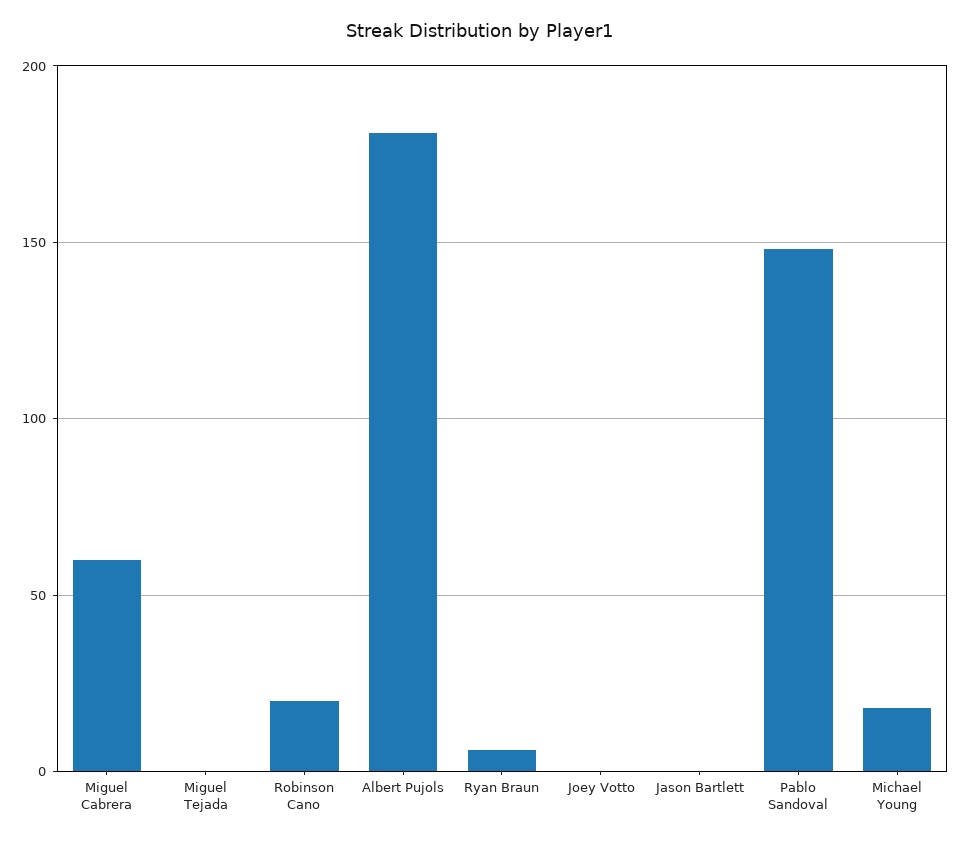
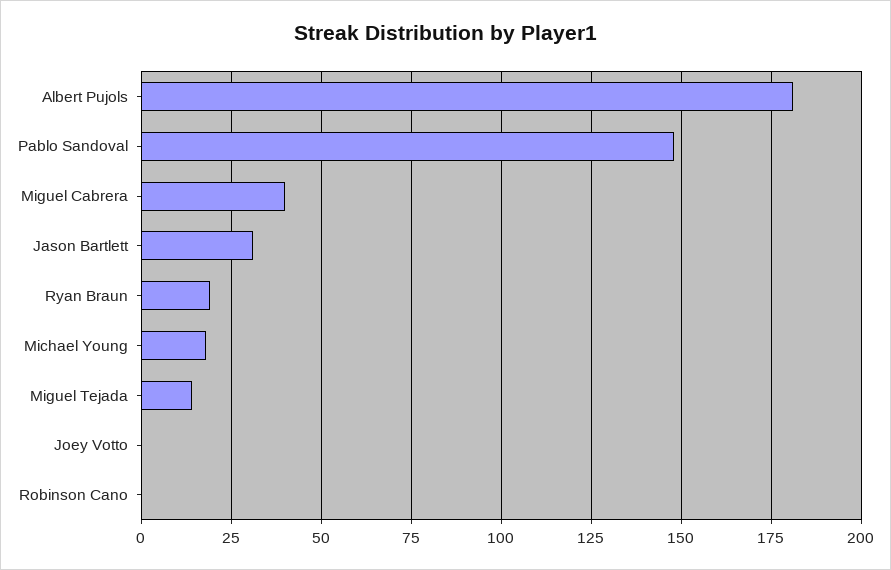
  {
-   "Miguel Cabrera": 60,
+   "Miguel Cabrera": 40,
-   "Miguel Tejada": 0,
+   "Miguel Tejada": 15,
-   "Robinson Cano": 20,
+   "Robinson Cano": 0,
    "Albert Pujols": 180,
-   "Ryan Braun": 5,
+   "Ryan Braun": 20,
    "Joey Votto": 0,
-   "Jason Bartlett": 0,
+   "Jason Bartlett": 30,
    "Pablo Sandoval": 150,
    "Michael Young": 20
  }

